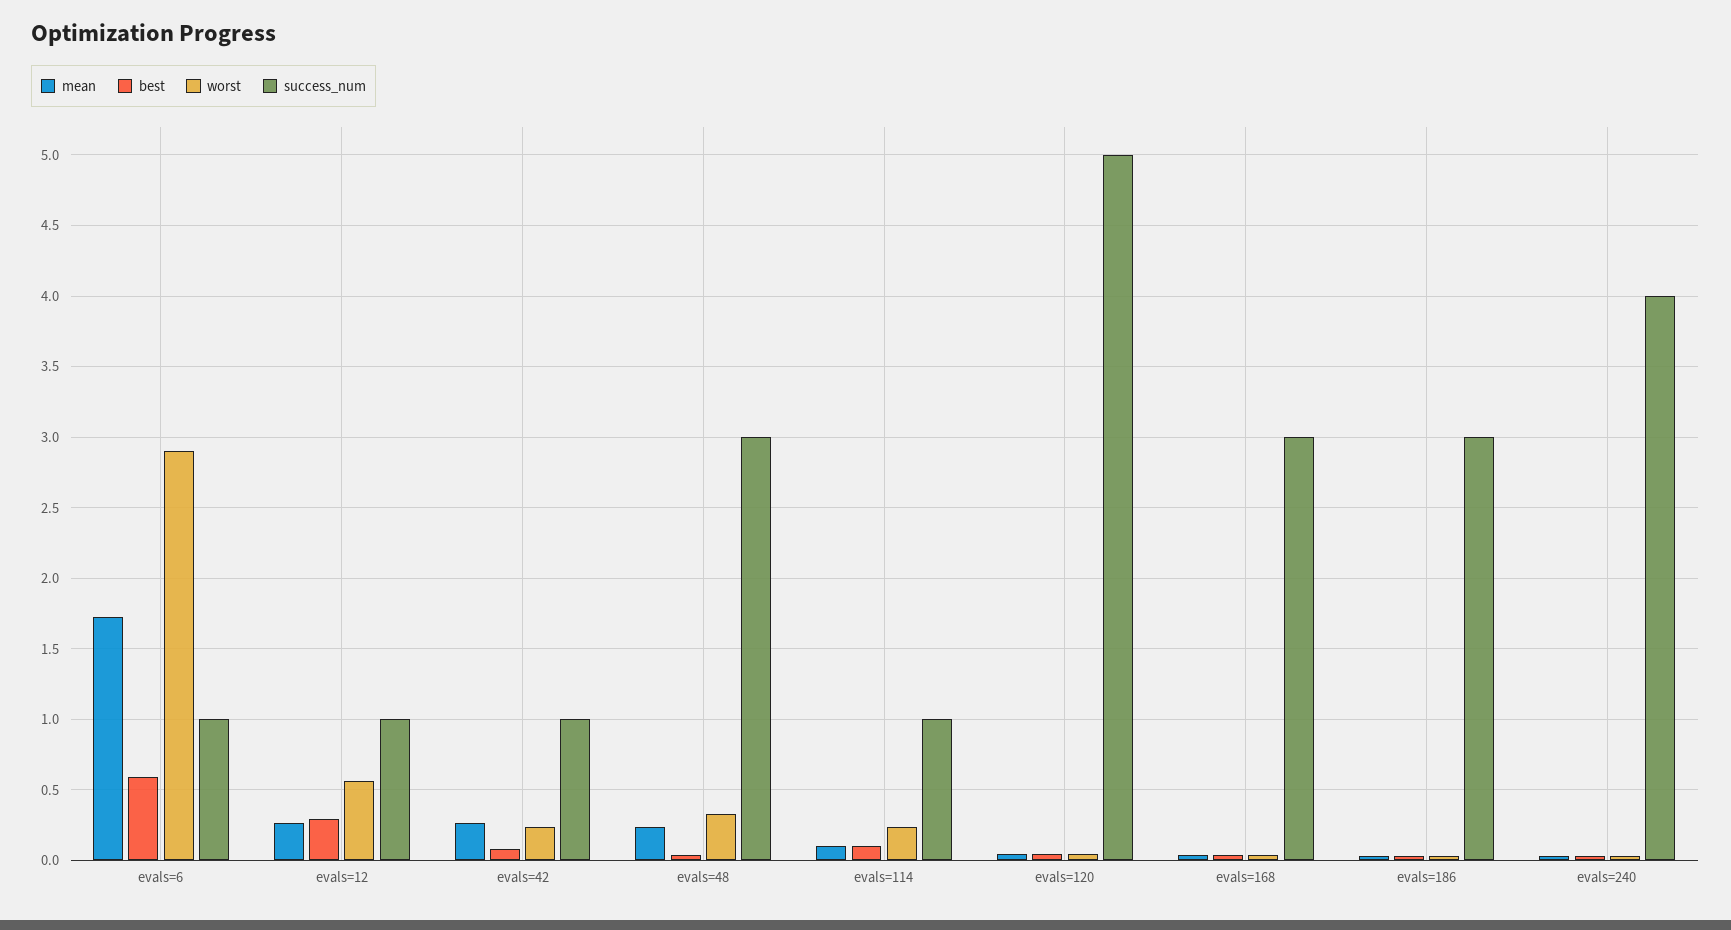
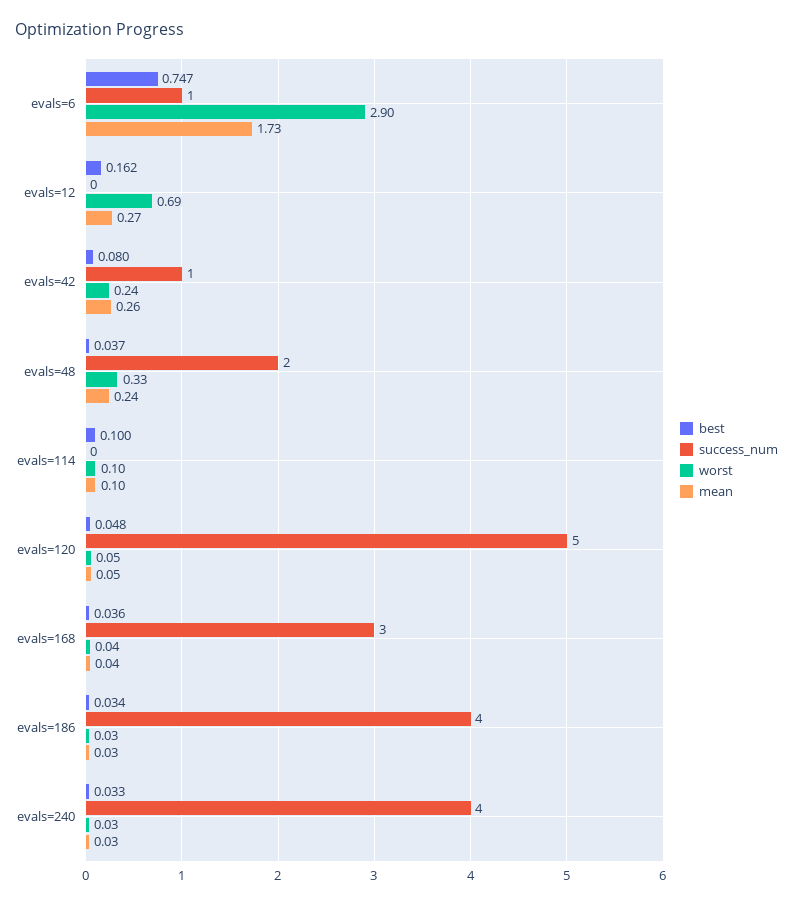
  {
    "mean": {
      "evals=6": 1.73,
      "evals=12": 0.27,
      "evals=42": 0.26,
      "evals=48": 0.24,
      "evals=114": 0.1,
      "evals=120": 0.05,
      "evals=168": 0.04,
      "evals=186": 0.03,
      "evals=240": 0.03
    },
    "best": {
-     "evals=6": 0.6,
+     "evals=6": 0.747,
-     "evals=12": 0.3,
+     "evals=12": 0.162,
      "evals=42": 0.08,
      "evals=48": 0.037,
      "evals=114": 0.1,
      "evals=120": 0.048,
      "evals=168": 0.036,
      "evals=186": 0.034,
      "evals=240": 0.033
    },
    "worst": {
      "evals=6": 2.9,
-     "evals=12": 0.55,
+     "evals=12": 0.69,
      "evals=42": 0.24,
      "evals=48": 0.33,
-     "evals=114": 0.25,
+     "evals=114": 0.1,
      "evals=120": 0.05,
      "evals=168": 0.04,
      "evals=186": 0.03,
      "evals=240": 0.03
    },
    "success_num": {
      "evals=6": 1,
-     "evals=12": 1,
+     "evals=12": 0,
      "evals=42": 1,
-     "evals=48": 3,
+     "evals=48": 2,
-     "evals=114": 1,
+     "evals=114": 0,
      "evals=120": 5,
      "evals=168": 3,
-     "evals=186": 3,
+     "evals=186": 4,
      "evals=240": 4
    }
  }

